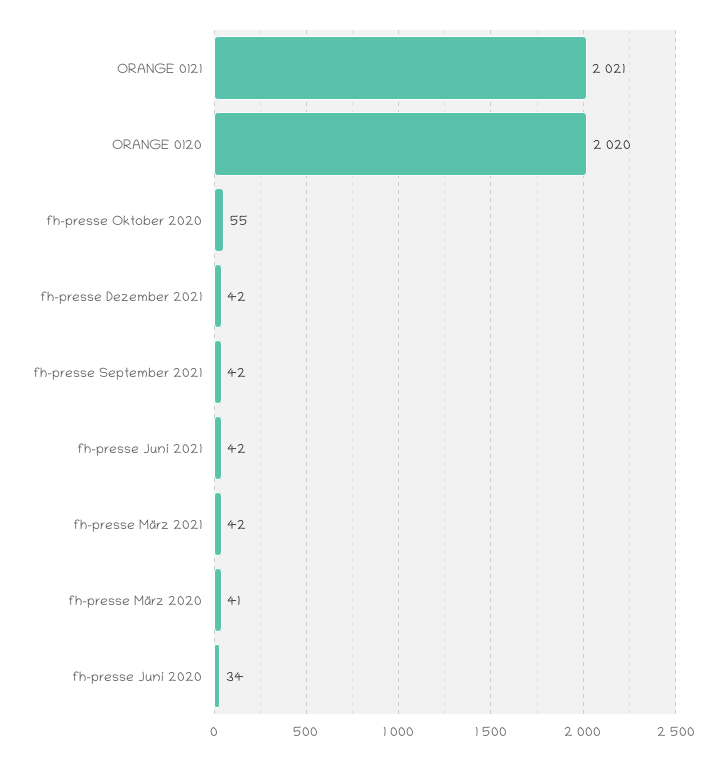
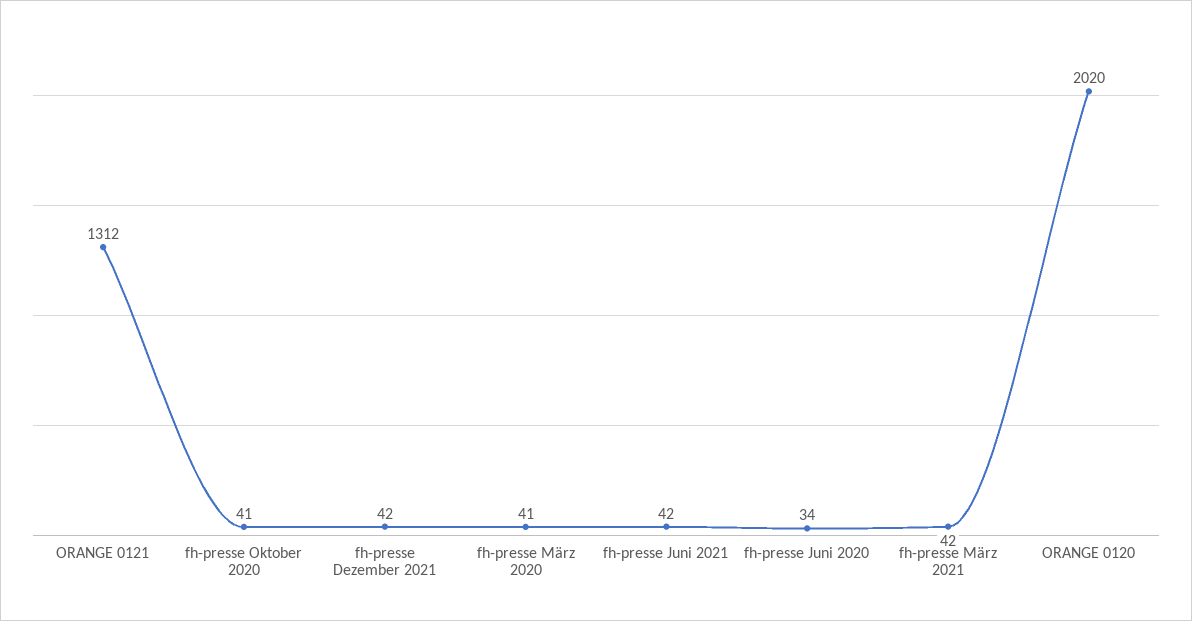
  {
-   "ORANGE 0121": 2021,
+   "ORANGE 0121": 1312,
    "ORANGE 0120": 2020,
-   "fh-presse Oktober 2020": 55,
+   "fh-presse Oktober 2020": 41,
    "fh-presse Dezember 2021": 42,
-   "fh-presse September 2021": 42,
    "fh-presse Juni 2021": 42,
    "fh-presse März 2021": 42,
    "fh-presse März 2020": 41,
    "fh-presse Juni 2020": 34
  }

